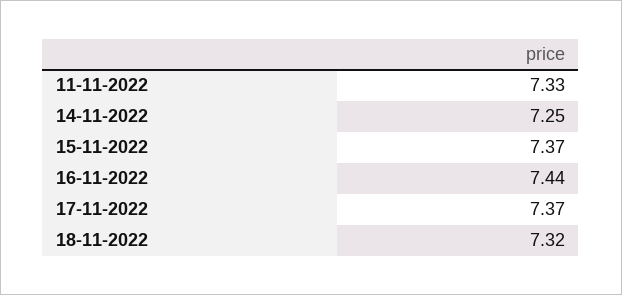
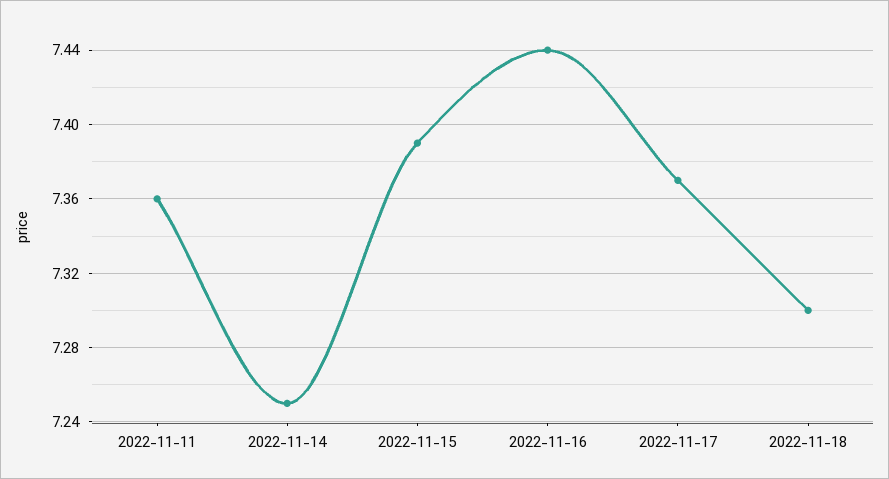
  {
-   "11-11-2022": 7.33,
+   "11-11-2022": 7.36,
    "14-11-2022": 7.25,
-   "15-11-2022": 7.37,
+   "15-11-2022": 7.39,
    "16-11-2022": 7.44,
    "17-11-2022": 7.37,
-   "18-11-2022": 7.32
+   "18-11-2022": 7.3
  }

